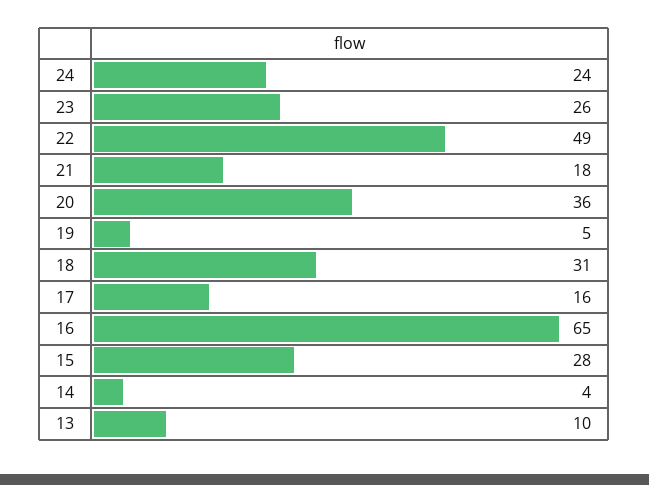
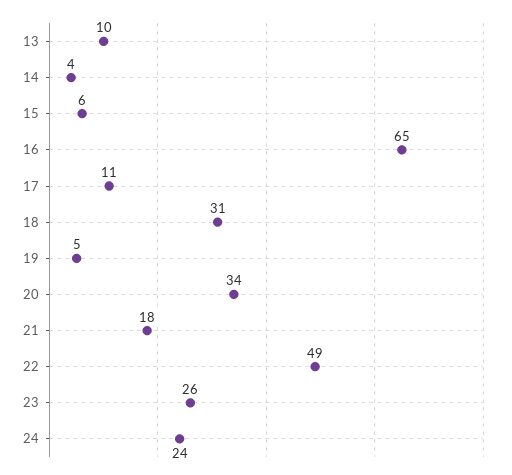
  {
    "24": 24,
    "23": 26,
    "22": 49,
    "21": 18,
-   "20": 36,
+   "20": 34,
    "19": 5,
    "18": 31,
-   "17": 16,
+   "17": 11,
    "16": 65,
-   "15": 28,
+   "15": 6,
    "14": 4,
    "13": 10
  }

